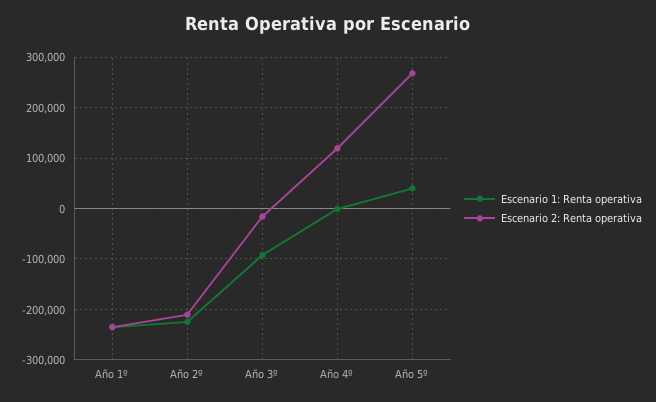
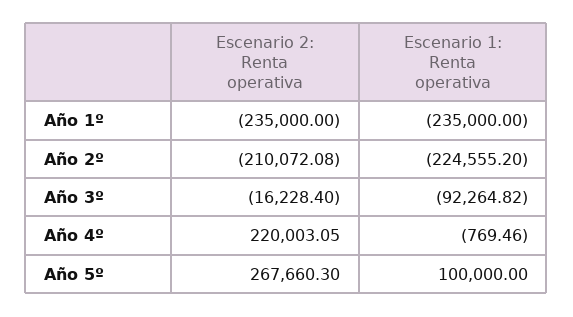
  {
    "Escenario 1: Renta operativa": {
      "Año 1º": -235000,
      "Año 2º": -224555.2,
      "Año 3º": -92264.82,
      "Año 4º": -769.46,
-     "Año 5º": 40000
+     "Año 5º": 100000
    },
    "Escenario 2: Renta operativa": {
      "Año 1º": -235000,
      "Año 2º": -210072.08,
      "Año 3º": -16228.4,
-     "Año 4º": 120000,
+     "Año 4º": 220003.05,
      "Año 5º": 267660.3
    }
  }

